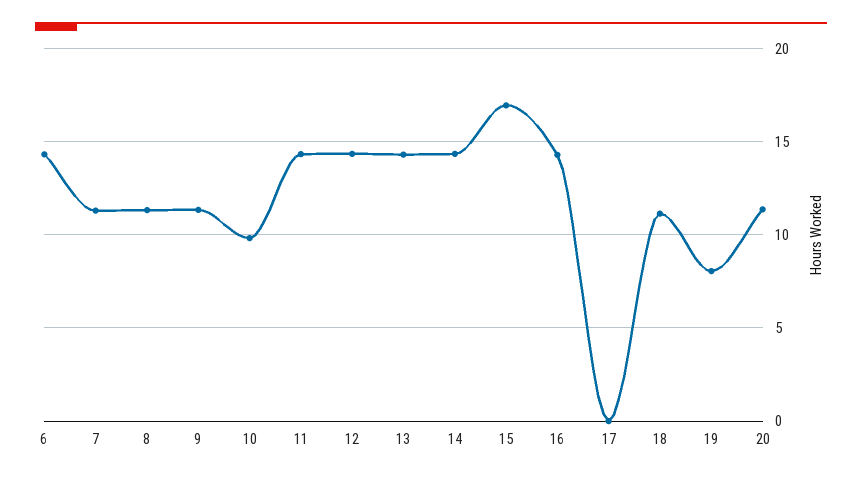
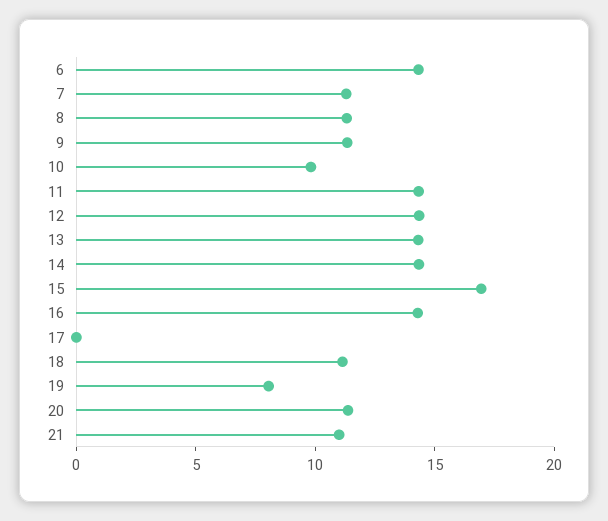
  {
    "6": 14.5,
    "7": 11.5,
    "8": 11.5,
    "9": 11.5,
    "10": 10,
    "11": 14.5,
    "12": 14.5,
    "13": 14.5,
    "14": 14.5,
    "15": 17,
    "16": 14.5,
    "17": 0,
    "18": 11,
    "19": 8,
-   "20": 11.5
+   "20": 11.5,
+   "21": 11
  }

